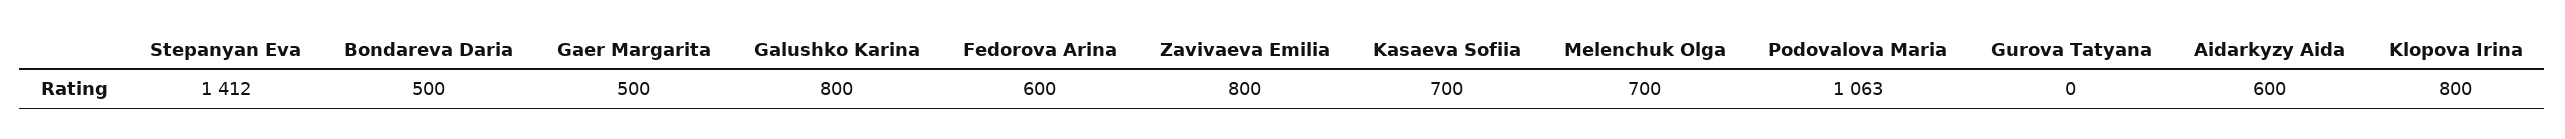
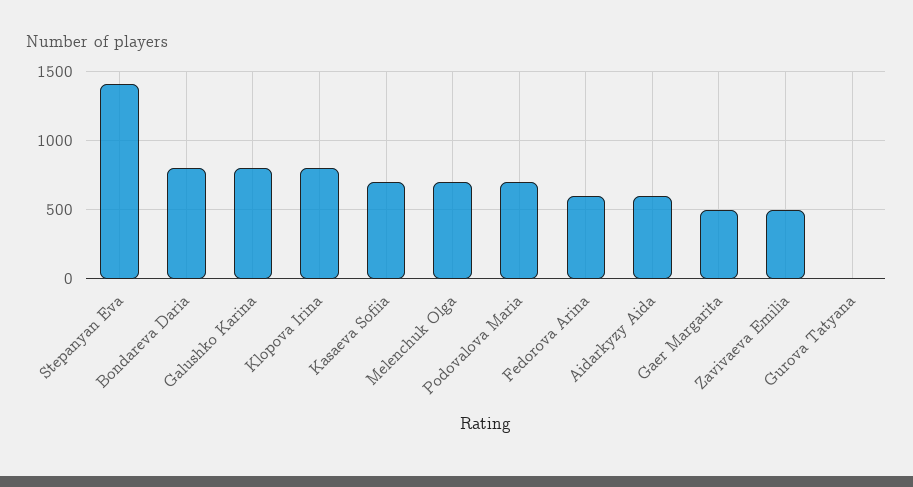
  {
    "Stepanyan Eva": 1412,
-   "Bondareva Daria": 500,
+   "Bondareva Daria": 800,
    "Gaer Margarita": 500,
    "Galushko Karina": 800,
    "Fedorova Arina": 600,
-   "Zavivaeva Emilia": 800,
+   "Zavivaeva Emilia": 500,
    "Kasaeva Sofiia": 700,
    "Melenchuk Olga": 700,
-   "Podovalova Maria": 1063,
+   "Podovalova Maria": 700,
    "Gurova Tatyana": 0,
    "Aidarkyzy Aida": 600,
    "Klopova Irina": 800
  }

